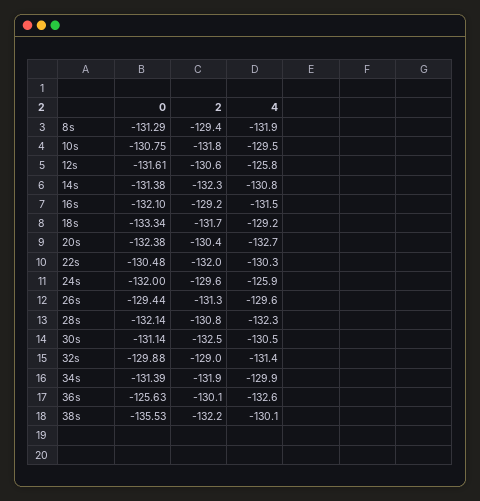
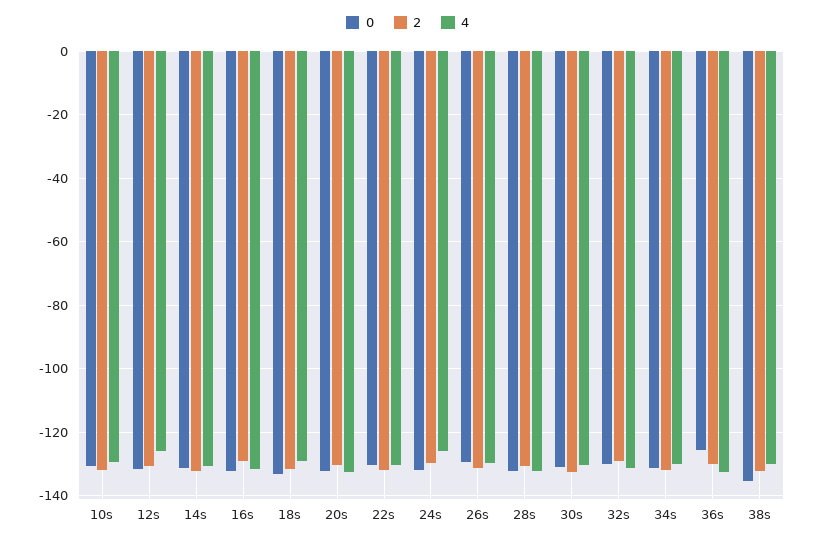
  {
    "0": {
-     "8s": -131.29,
      "10s": -130.75,
      "12s": -131.61,
      "14s": -131.38,
      "16s": -132.1,
      "18s": -133.34,
      "20s": -132.38,
      "22s": -130.48,
      "24s": -132,
      "26s": -129.44,
      "28s": -132.14,
      "30s": -131.14,
      "32s": -129.88,
      "34s": -131.39,
      "36s": -125.63,
      "38s": -135.53
    },
    "2": {
-     "8s": -129.4,
      "10s": -131.8,
      "12s": -130.6,
      "14s": -132.3,
      "16s": -129.2,
      "18s": -131.7,
      "20s": -130.4,
      "22s": -132,
      "24s": -129.6,
      "26s": -131.3,
      "28s": -130.8,
      "30s": -132.5,
      "32s": -129,
      "34s": -131.9,
      "36s": -130.1,
      "38s": -132.2
    },
    "4": {
-     "8s": -131.9,
      "10s": -129.5,
      "12s": -125.8,
      "14s": -130.8,
      "16s": -131.5,
      "18s": -129.2,
      "20s": -132.7,
      "22s": -130.3,
      "24s": -125.9,
      "26s": -129.6,
      "28s": -132.3,
      "30s": -130.5,
      "32s": -131.4,
      "34s": -129.9,
      "36s": -132.6,
      "38s": -130.1
    }
  }

